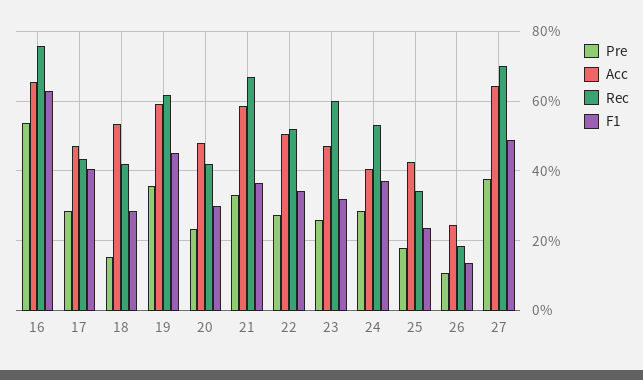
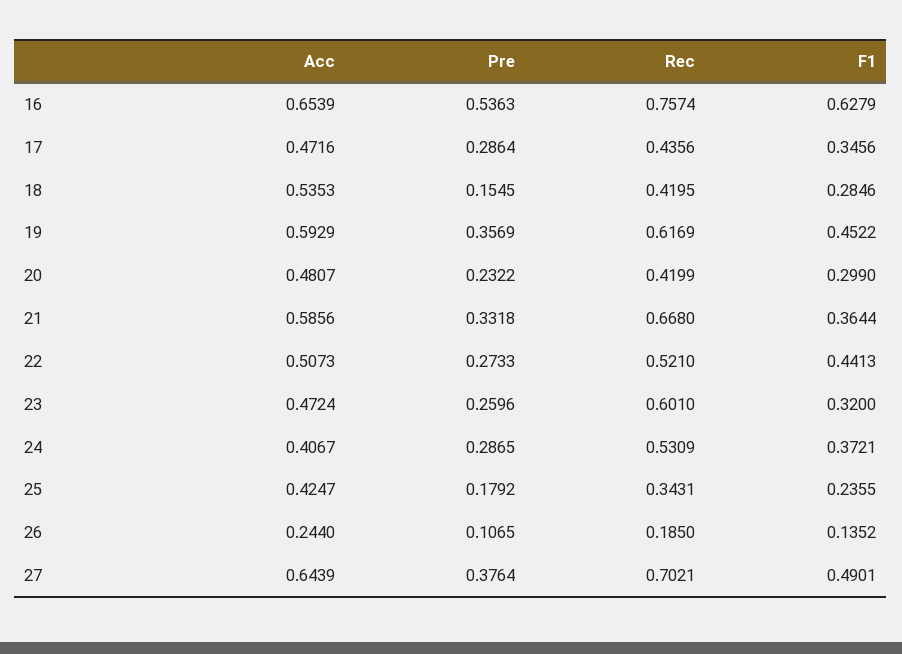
  {
    "Pre": {
      "16": 0.5363,
      "17": 0.2864,
      "18": 0.1545,
      "19": 0.3569,
      "20": 0.2322,
      "21": 0.3318,
      "22": 0.2733,
      "23": 0.2596,
      "24": 0.2865,
      "25": 0.1792,
      "26": 0.1065,
      "27": 0.3764
    },
    "Acc": {
      "16": 0.6539,
      "17": 0.4716,
      "18": 0.5353,
      "19": 0.5929,
      "20": 0.4807,
      "21": 0.5856,
      "22": 0.5073,
      "23": 0.4724,
      "24": 0.4067,
      "25": 0.4247,
      "26": 0.244,
      "27": 0.6439
    },
    "Rec": {
      "16": 0.7574,
      "17": 0.4356,
      "18": 0.4195,
      "19": 0.6169,
      "20": 0.4199,
      "21": 0.668,
      "22": 0.521,
      "23": 0.601,
      "24": 0.5309,
      "25": 0.3431,
      "26": 0.185,
      "27": 0.7021
    },
    "F1": {
      "16": 0.6279,
-     "17": 0.4,
+     "17": 0.3456,
      "18": 0.2846,
      "19": 0.4522,
      "20": 0.299,
      "21": 0.3644,
-     "22": 0.34,
+     "22": 0.4413,
      "23": 0.32,
      "24": 0.3721,
      "25": 0.2355,
      "26": 0.1352,
      "27": 0.4901
    }
  }

